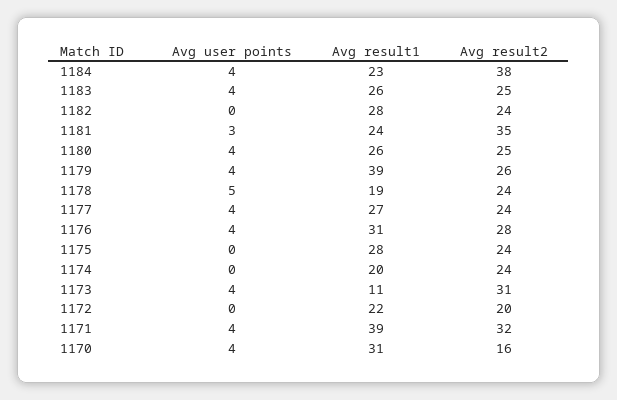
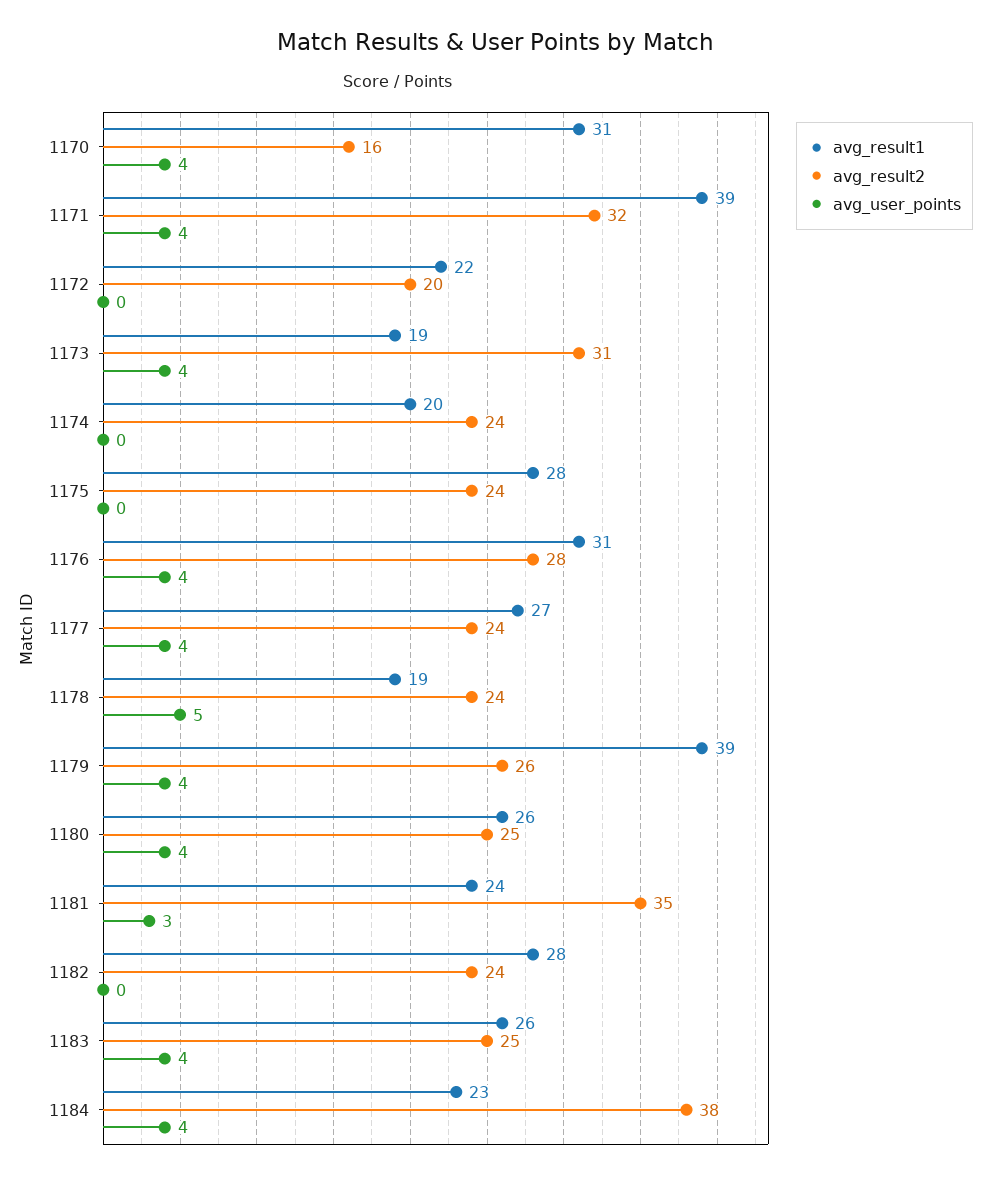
  {
    "Avg user points": {
      "1184": 4,
      "1183": 4,
      "1182": 0,
      "1181": 3,
      "1180": 4,
      "1179": 4,
      "1178": 5,
      "1177": 4,
      "1176": 4,
      "1175": 0,
      "1174": 0,
      "1173": 4,
      "1172": 0,
      "1171": 4,
      "1170": 4
    },
    "Avg result1": {
      "1184": 23,
      "1183": 26,
      "1182": 28,
      "1181": 24,
      "1180": 26,
      "1179": 39,
      "1178": 19,
      "1177": 27,
      "1176": 31,
      "1175": 28,
      "1174": 20,
-     "1173": 11,
+     "1173": 19,
      "1172": 22,
      "1171": 39,
      "1170": 31
    },
    "Avg result2": {
      "1184": 38,
      "1183": 25,
      "1182": 24,
      "1181": 35,
      "1180": 25,
      "1179": 26,
      "1178": 24,
      "1177": 24,
      "1176": 28,
      "1175": 24,
      "1174": 24,
      "1173": 31,
      "1172": 20,
      "1171": 32,
      "1170": 16
    }
  }

